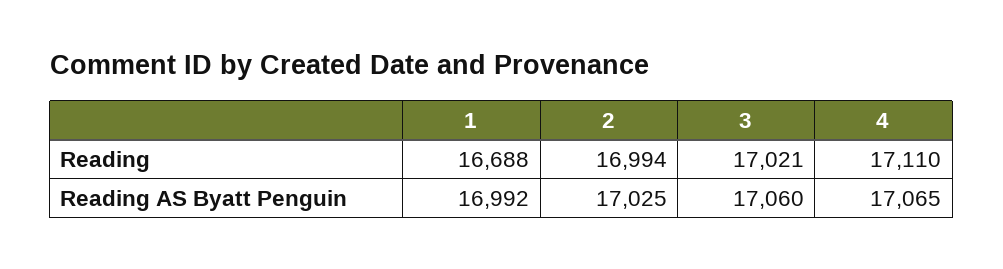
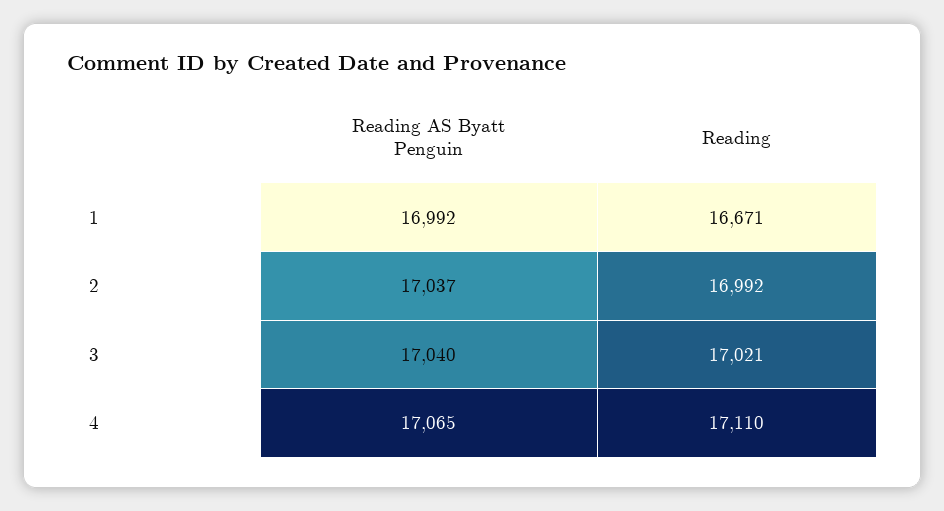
  {
    "1": {
-     "Reading": 16688,
+     "Reading": 16671,
      "Reading AS Byatt Penguin": 16992
    },
    "2": {
-     "Reading": 16994,
+     "Reading": 16992,
-     "Reading AS Byatt Penguin": 17025
+     "Reading AS Byatt Penguin": 17037
    },
    "3": {
      "Reading": 17021,
-     "Reading AS Byatt Penguin": 17060
+     "Reading AS Byatt Penguin": 17040
    },
    "4": {
      "Reading": 17110,
      "Reading AS Byatt Penguin": 17065
    }
  }

